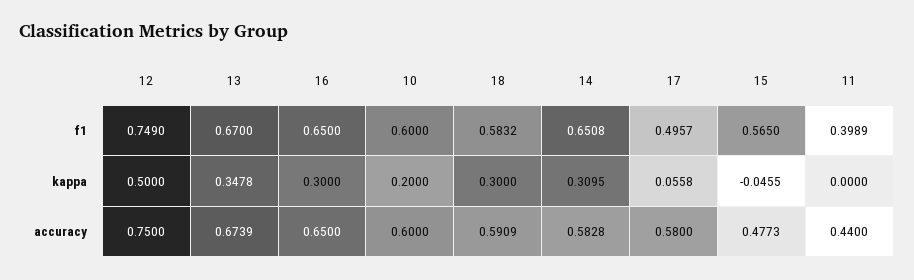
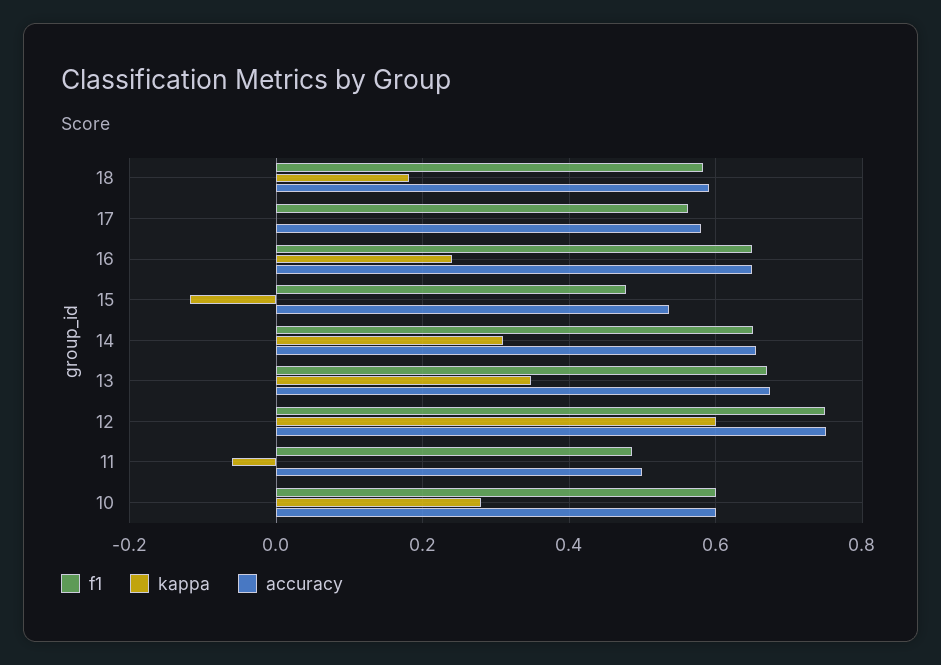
  {
    "f1": {
      "12": 0.749,
      "13": 0.67,
      "16": 0.65,
      "10": 0.6,
      "18": 0.5832,
      "14": 0.6508,
-     "17": 0.4957,
+     "17": 0.56,
-     "15": 0.565,
+     "15": 0.48,
-     "11": 0.3989
+     "11": 0.48
    },
    "kappa": {
-     "12": 0.5,
+     "12": 0.6,
      "13": 0.3478,
-     "16": 0.3,
+     "16": 0.24,
-     "10": 0.2,
+     "10": 0.28,
-     "18": 0.3,
+     "18": 0.18,
      "14": 0.3095,
-     "17": 0.0558,
+     "17": 0,
-     "15": -0.0455,
+     "15": -0.12,
-     "11": 0
+     "11": -0.06
    },
    "accuracy": {
      "12": 0.75,
      "13": 0.6739,
      "16": 0.65,
      "10": 0.6,
      "18": 0.5909,
-     "14": 0.5828,
+     "14": 0.66,
      "17": 0.58,
-     "15": 0.4773,
+     "15": 0.54,
-     "11": 0.44
+     "11": 0.5
    }
  }

